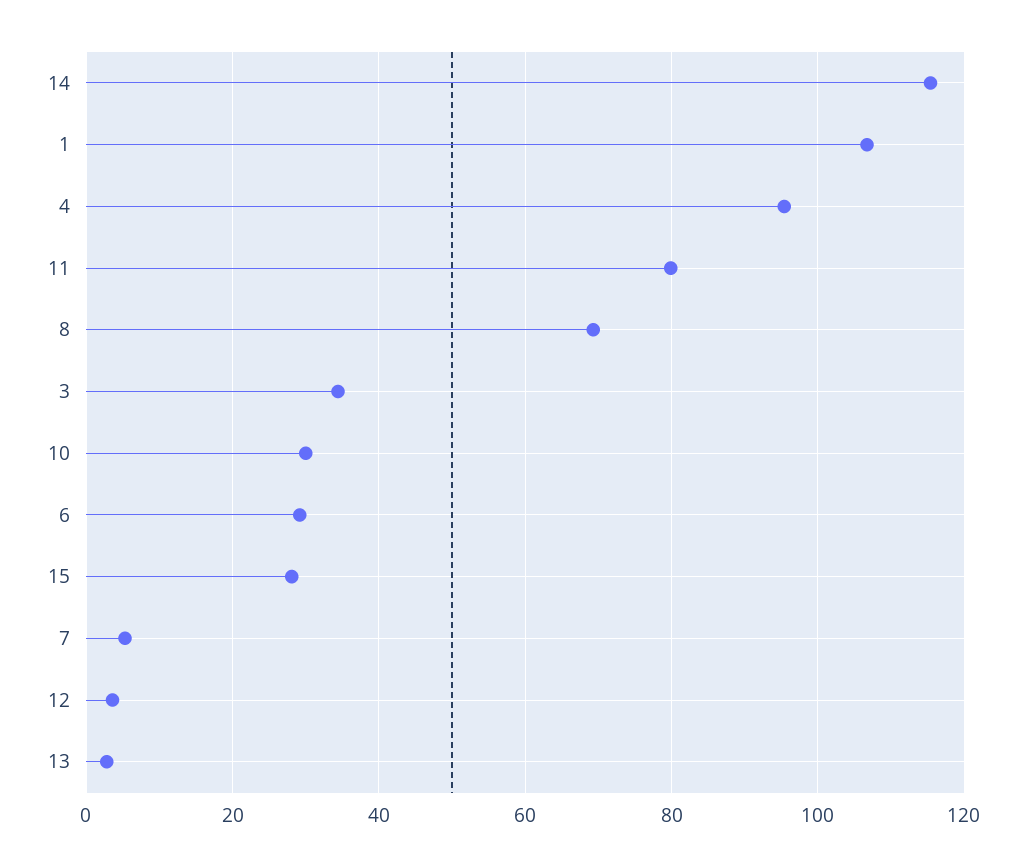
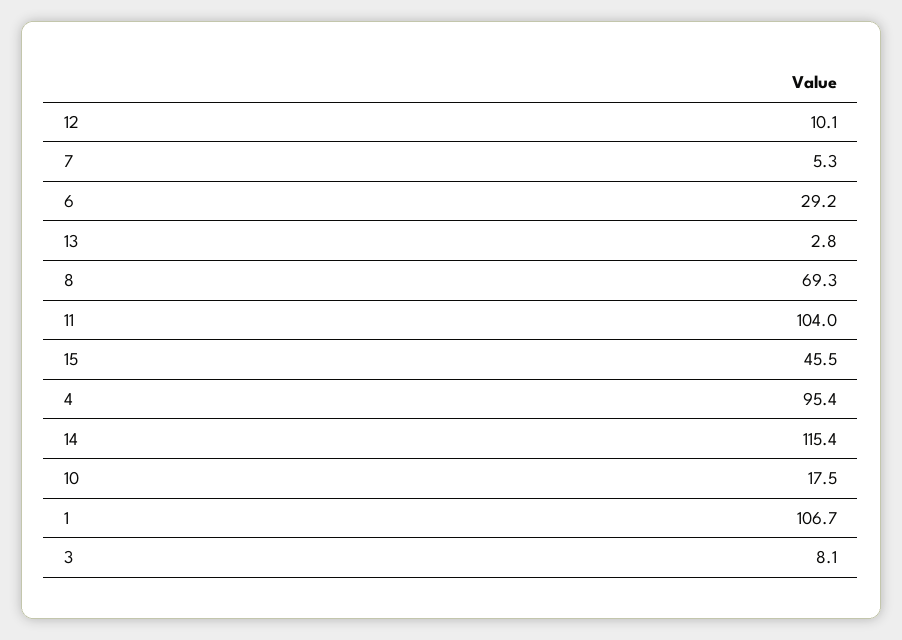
  {
    "14": 115.4,
    "1": 106.7,
    "4": 95.4,
-   "11": 80,
+   "11": 104,
    "8": 69.3,
-   "3": 34,
+   "3": 8.1,
-   "10": 30,
+   "10": 17.5,
    "6": 29.2,
-   "15": 28,
+   "15": 45.5,
    "7": 5.3,
-   "12": 4,
+   "12": 10.1,
    "13": 2.8
  }

